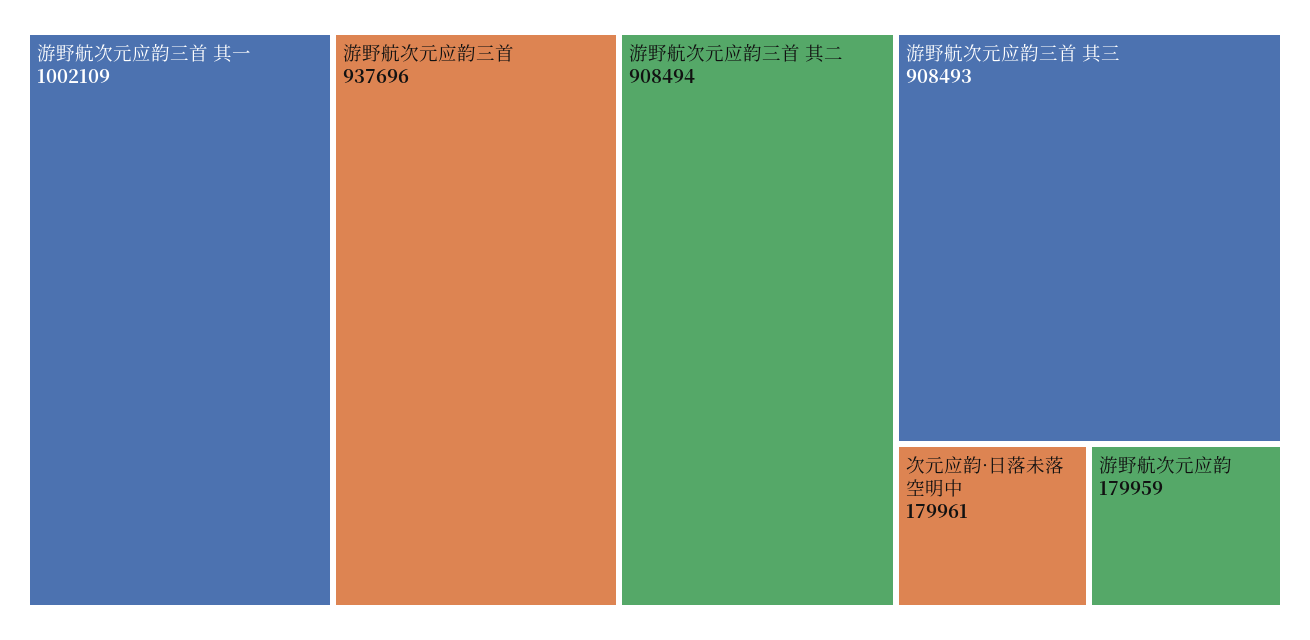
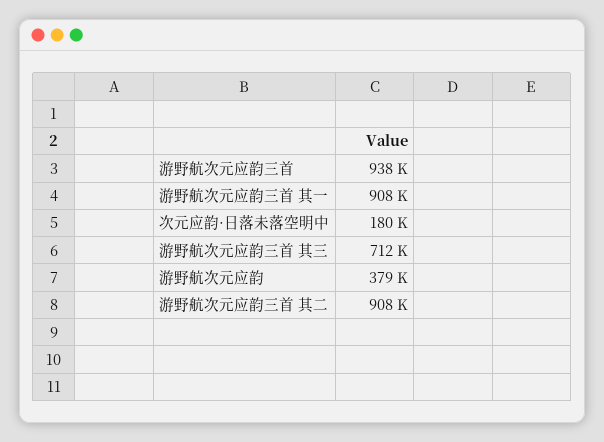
  {
-   "游野航次元应韵三首 其一": 1002109,
+   "游野航次元应韵三首 其一": 908000,
    "游野航次元应韵三首": 937696,
    "游野航次元应韵三首 其二": 908494,
-   "游野航次元应韵三首 其三": 908493,
+   "游野航次元应韵三首 其三": 712000,
    "次元应韵·日落未落空明中": 179961,
-   "游野航次元应韵": 179959
+   "游野航次元应韵": 379000
  }

